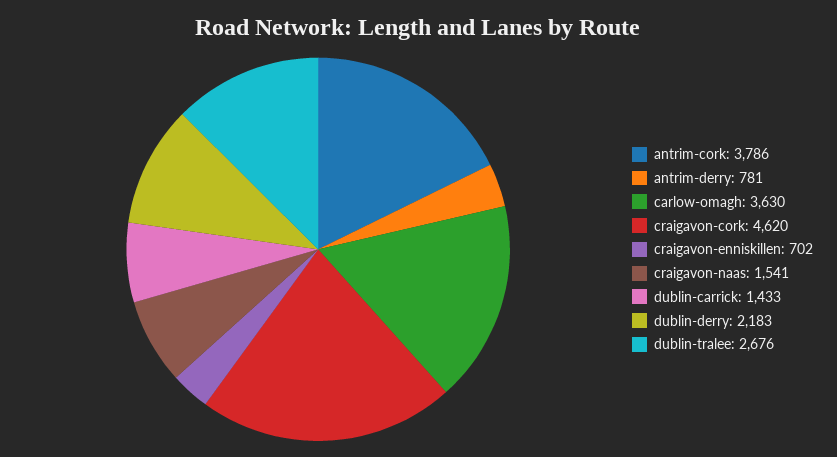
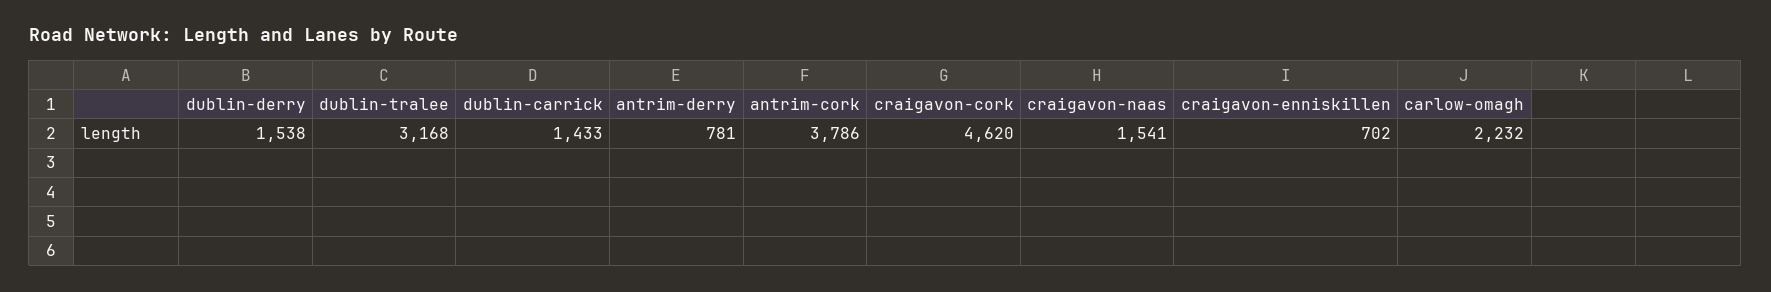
  {
    "antrim-cork": 3786,
    "antrim-derry": 781,
-   "carlow-omagh": 3630,
+   "carlow-omagh": 2232,
    "craigavon-cork": 4620,
    "craigavon-enniskillen": 702,
    "craigavon-naas": 1541,
    "dublin-carrick": 1433,
-   "dublin-derry": 2183,
+   "dublin-derry": 1538,
-   "dublin-tralee": 2676
+   "dublin-tralee": 3168
  }

